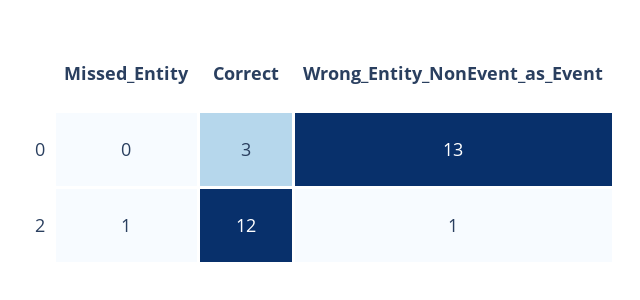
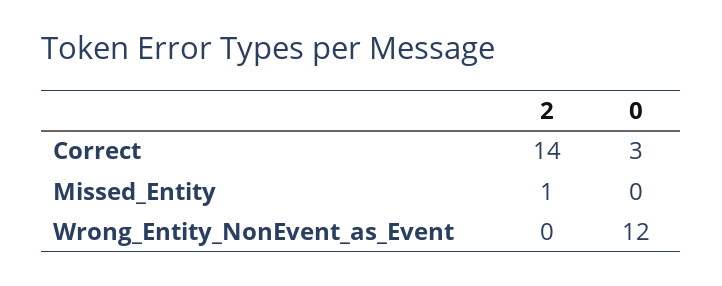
  {
    "Missed_Entity": {
      "0": 0,
      "2": 1
    },
    "Correct": {
      "0": 3,
-     "2": 12
+     "2": 14
    },
    "Wrong_Entity_NonEvent_as_Event": {
-     "0": 13,
+     "0": 12,
-     "2": 1
+     "2": 0
    }
  }

